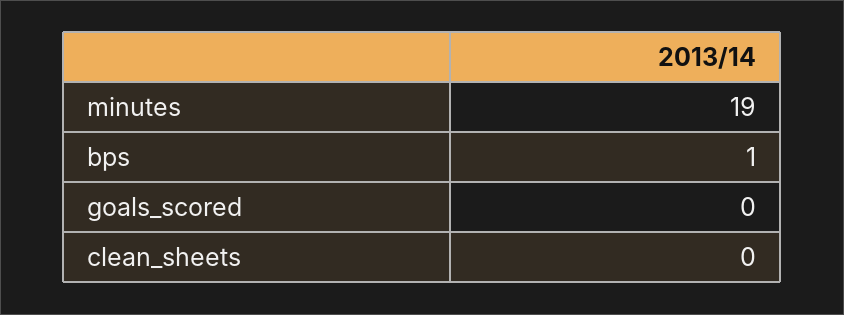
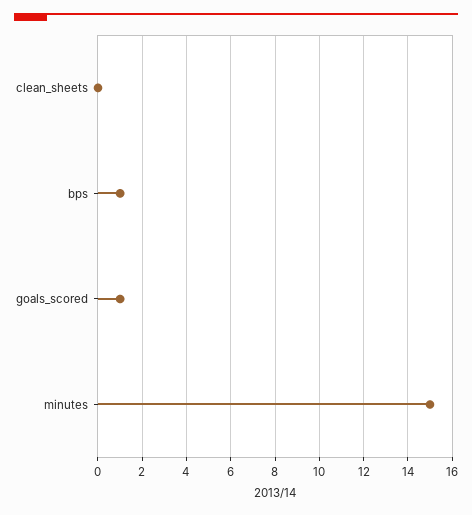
  {
-   "minutes": 19,
+   "minutes": 15,
    "bps": 1,
-   "goals_scored": 0,
+   "goals_scored": 1,
    "clean_sheets": 0
  }

